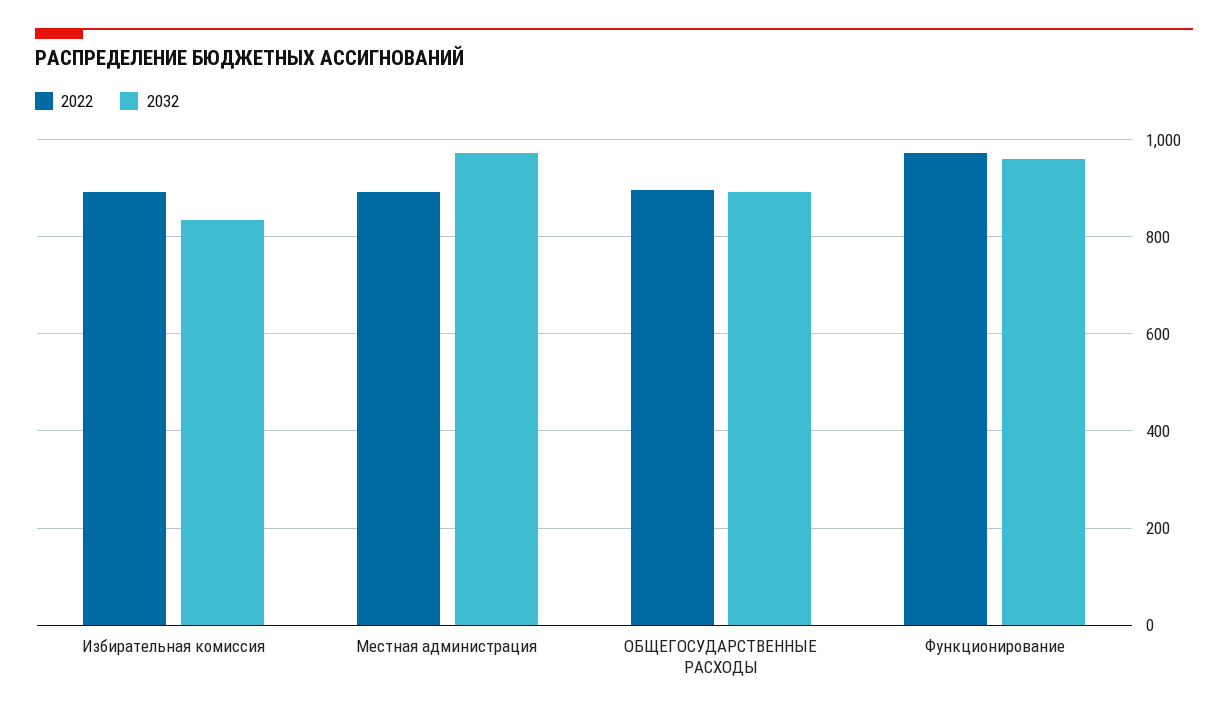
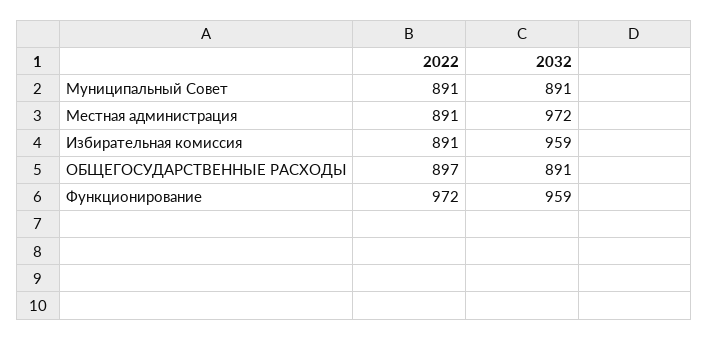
  {
    "2022": {
      "Избирательная комиссия": 891,
      "Местная администрация": 891,
      "ОБЩЕГОСУДАРСТВЕННЫЕ РАСХОДЫ": 897,
-     "Функционирование": 972
+     "Функционирование": 972,
+     "Муниципальный Совет": 891
    },
    "2032": {
-     "Избирательная комиссия": 840,
+     "Избирательная комиссия": 959,
      "Местная администрация": 972,
      "ОБЩЕГОСУДАРСТВЕННЫЕ РАСХОДЫ": 891,
-     "Функционирование": 959
+     "Функционирование": 959,
+     "Муниципальный Совет": 891
    }
  }

